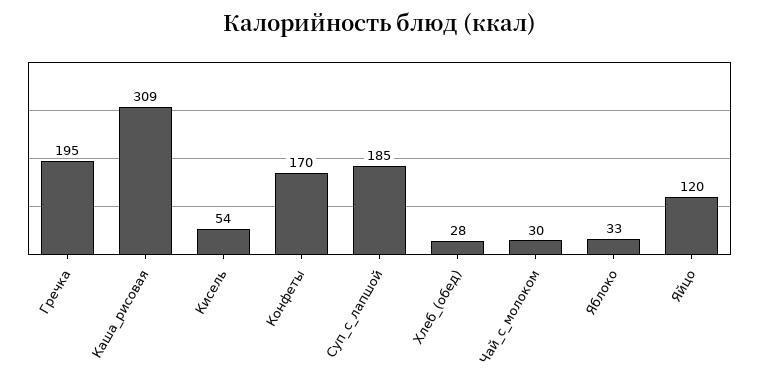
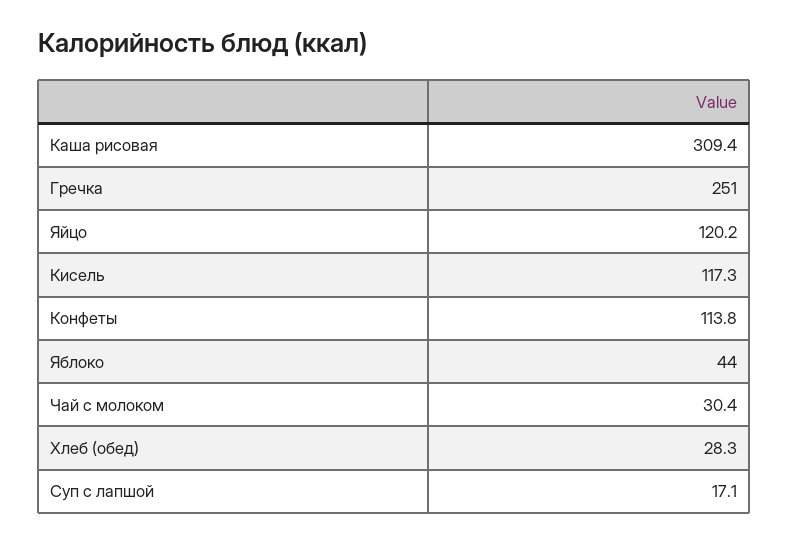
  {
-   "Гречка": 195,
+   "Гречка": 251,
    "Каша_рисовая": 309.4,
-   "Кисель": 54,
+   "Кисель": 117.3,
-   "Конфеты": 170,
+   "Конфеты": 113.8,
-   "Суп_с_лапшой": 185,
+   "Суп_с_лапшой": 17.1,
    "Хлеб_(обед)": 28.3,
    "Чай_с_молоком": 30.4,
-   "Яблоко": 33,
+   "Яблоко": 44,
    "Яйцо": 120.2
  }

